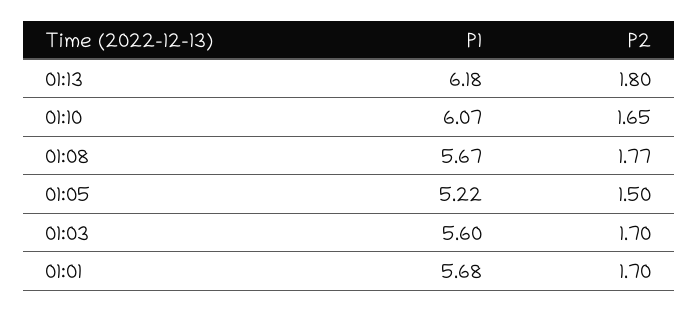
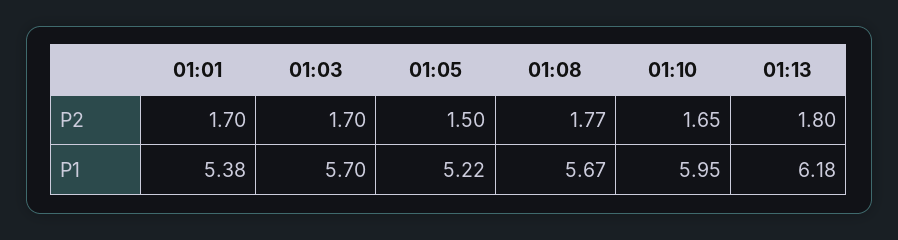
  {
    "P1": {
      "01:13": 6.18,
-     "01:10": 6.07,
+     "01:10": 5.95,
      "01:08": 5.67,
      "01:05": 5.22,
-     "01:03": 5.6,
+     "01:03": 5.7,
-     "01:01": 5.68
+     "01:01": 5.38
    },
    "P2": {
      "01:13": 1.8,
      "01:10": 1.65,
      "01:08": 1.77,
      "01:05": 1.5,
      "01:03": 1.7,
      "01:01": 1.7
    }
  }

